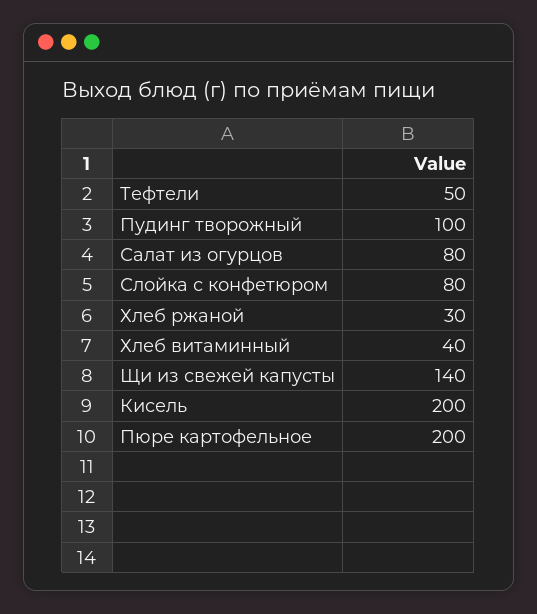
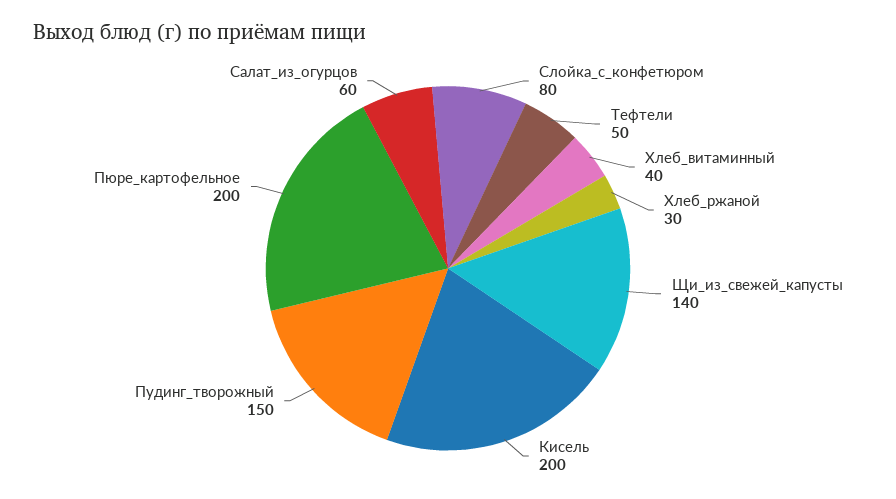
  {
    "Тефтели": 50,
-   "Пудинг творожный": 100,
+   "Пудинг творожный": 150,
-   "Салат из огурцов": 80,
+   "Салат из огурцов": 60,
    "Слойка с конфетюром": 80,
    "Хлеб ржаной": 30,
    "Хлеб витаминный": 40,
    "Щи из свежей капусты": 140,
    "Кисель": 200,
    "Пюре картофельное": 200
  }

